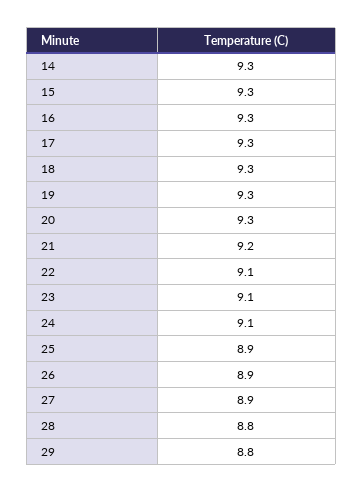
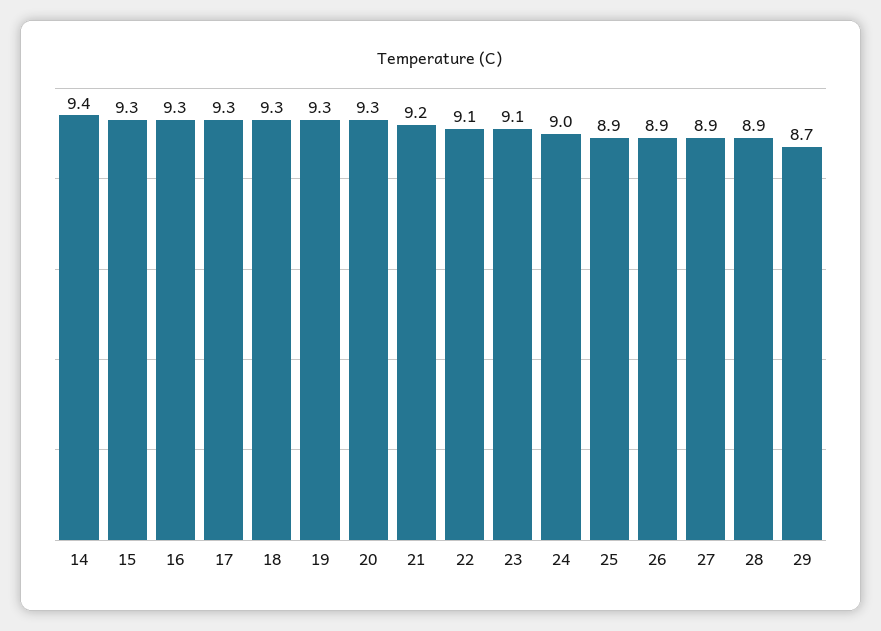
  {
-   "14": 9.3,
+   "14": 9.4,
    "15": 9.3,
    "16": 9.3,
    "17": 9.3,
    "18": 9.3,
    "19": 9.3,
    "20": 9.3,
    "21": 9.2,
    "22": 9.1,
    "23": 9.1,
-   "24": 9.1,
+   "24": 9,
    "25": 8.9,
    "26": 8.9,
    "27": 8.9,
-   "28": 8.8,
+   "28": 8.9,
-   "29": 8.8
+   "29": 8.7
  }

